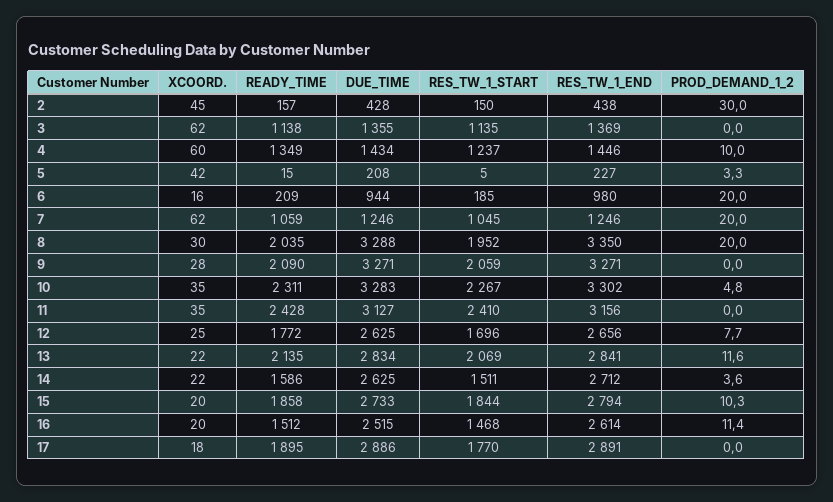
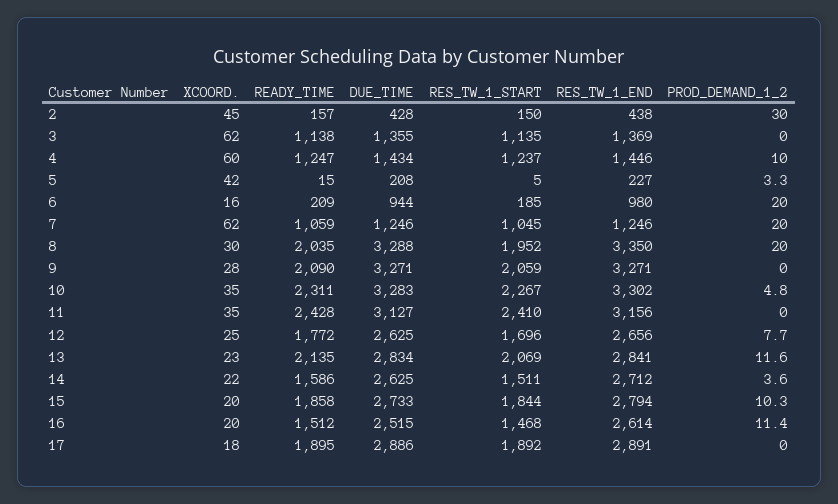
  {
    "XCOORD.": {
      "2": 45,
      "3": 62,
      "4": 60,
      "5": 42,
      "6": 16,
      "7": 62,
      "8": 30,
      "9": 28,
      "10": 35,
      "11": 35,
      "12": 25,
-     "13": 22,
+     "13": 23,
      "14": 22,
      "15": 20,
      "16": 20,
      "17": 18
    },
    "READY_TIME": {
      "2": 157,
      "3": 1138,
-     "4": 1349,
+     "4": 1247,
      "5": 15,
      "6": 209,
      "7": 1059,
      "8": 2035,
      "9": 2090,
      "10": 2311,
      "11": 2428,
      "12": 1772,
      "13": 2135,
      "14": 1586,
      "15": 1858,
      "16": 1512,
      "17": 1895
    },
    "DUE_TIME": {
      "2": 428,
      "3": 1355,
      "4": 1434,
      "5": 208,
      "6": 944,
      "7": 1246,
      "8": 3288,
      "9": 3271,
      "10": 3283,
      "11": 3127,
      "12": 2625,
      "13": 2834,
      "14": 2625,
      "15": 2733,
      "16": 2515,
      "17": 2886
    },
    "RES_TW_1_START": {
      "2": 150,
      "3": 1135,
      "4": 1237,
      "5": 5,
      "6": 185,
      "7": 1045,
      "8": 1952,
      "9": 2059,
      "10": 2267,
      "11": 2410,
      "12": 1696,
      "13": 2069,
      "14": 1511,
      "15": 1844,
      "16": 1468,
-     "17": 1770
+     "17": 1892
    },
    "RES_TW_1_END": {
      "2": 438,
      "3": 1369,
      "4": 1446,
      "5": 227,
      "6": 980,
      "7": 1246,
      "8": 3350,
      "9": 3271,
      "10": 3302,
      "11": 3156,
      "12": 2656,
      "13": 2841,
      "14": 2712,
      "15": 2794,
      "16": 2614,
      "17": 2891
    },
    "PROD_DEMAND_1_2": {
      "2": 30,
      "3": 0,
      "4": 10,
      "5": 3.3,
      "6": 20,
      "7": 20,
      "8": 20,
      "9": 0,
      "10": 4.8,
      "11": 0,
      "12": 7.7,
      "13": 11.6,
      "14": 3.6,
      "15": 10.3,
      "16": 11.4,
      "17": 0
    }
  }

